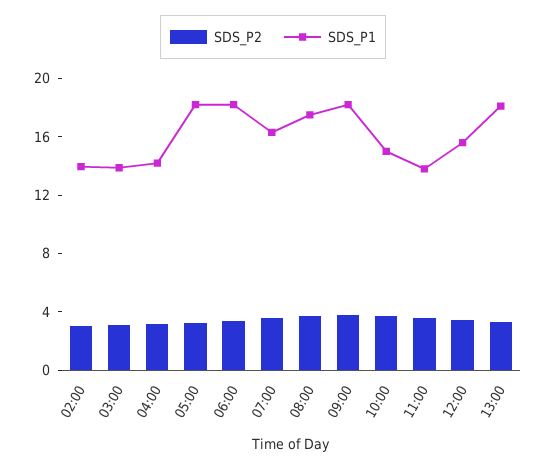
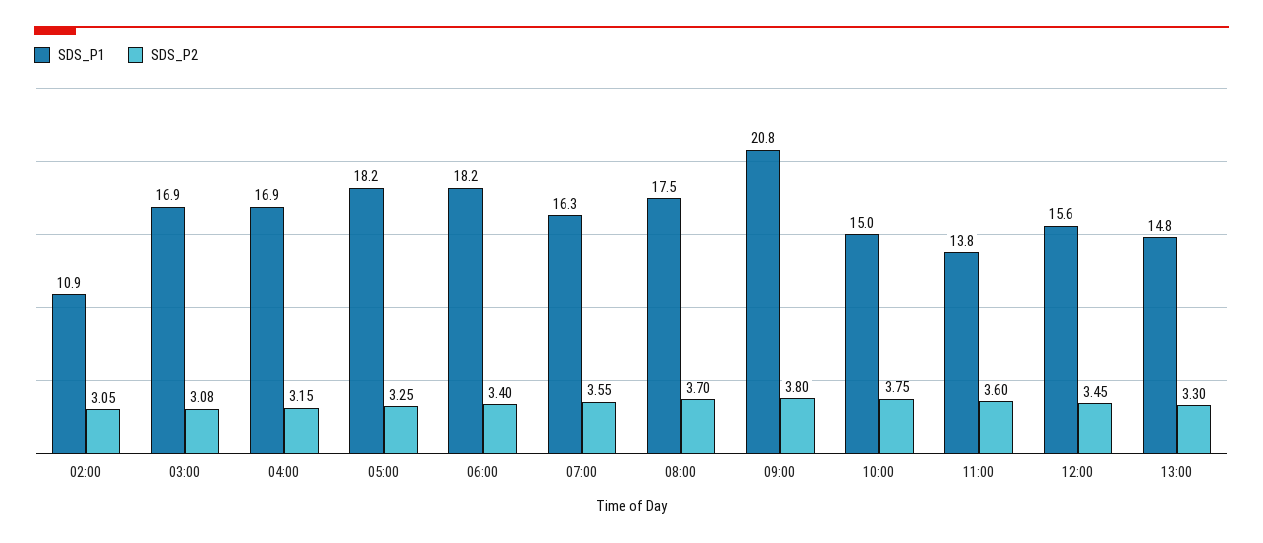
  {
    "SDS_P2": {
      "02:00": 3.05,
      "03:00": 3.08,
      "04:00": 3.15,
      "05:00": 3.25,
      "06:00": 3.4,
      "07:00": 3.55,
      "08:00": 3.7,
      "09:00": 3.8,
      "10:00": 3.75,
      "11:00": 3.6,
      "12:00": 3.45,
      "13:00": 3.3
    },
    "SDS_P1": {
-     "02:00": 14,
+     "02:00": 10.9,
-     "03:00": 14,
+     "03:00": 16.9,
-     "04:00": 14,
+     "04:00": 16.9,
      "05:00": 18.2,
      "06:00": 18.2,
      "07:00": 16.3,
      "08:00": 17.5,
-     "09:00": 18,
+     "09:00": 20.8,
      "10:00": 15,
      "11:00": 13.8,
      "12:00": 15.6,
-     "13:00": 18
+     "13:00": 14.8
    }
  }

